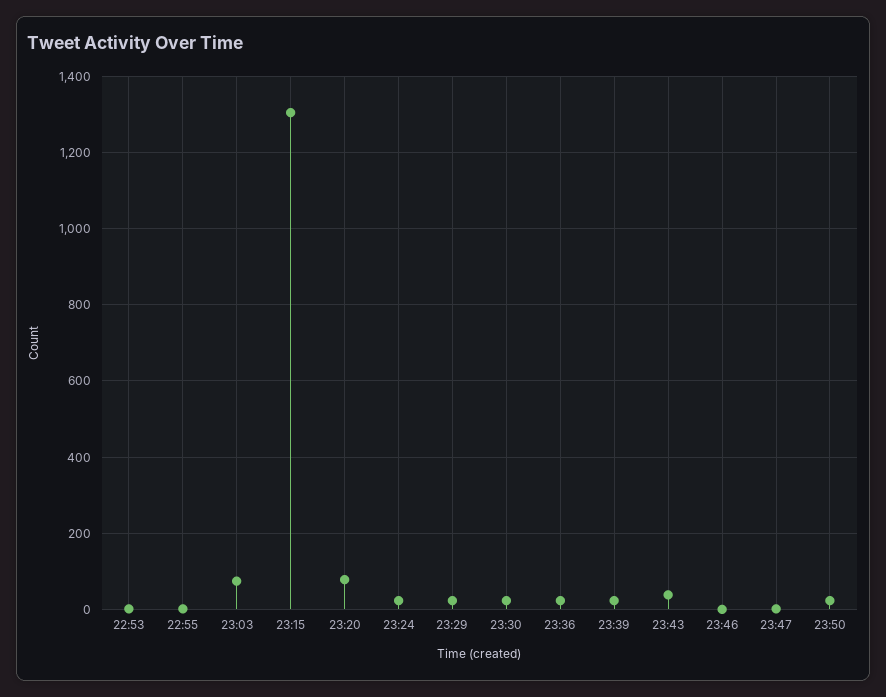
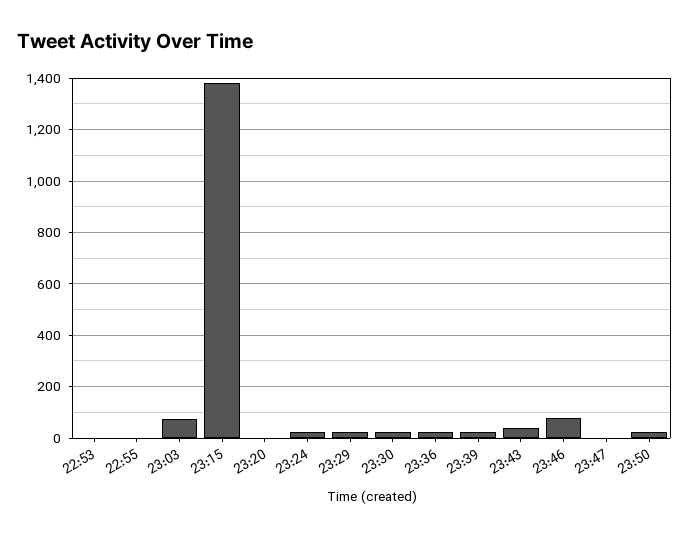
  {
    "22:53": 0,
    "22:55": 0,
    "23:03": 80,
-   "23:15": 1300,
+   "23:15": 1375,
-   "23:20": 80,
+   "23:20": 0,
    "23:24": 20,
    "23:29": 20,
    "23:30": 20,
    "23:36": 20,
    "23:39": 20,
    "23:43": 40,
-   "23:46": 0,
+   "23:46": 75,
    "23:47": 0,
    "23:50": 20
  }

